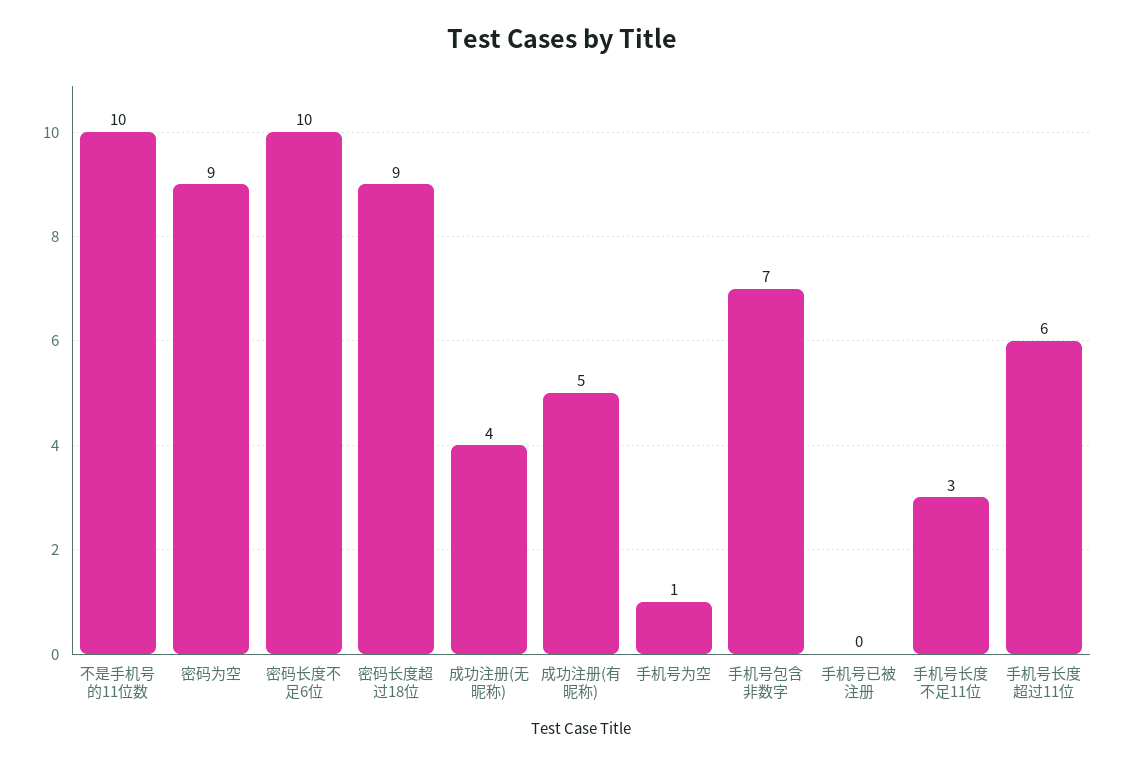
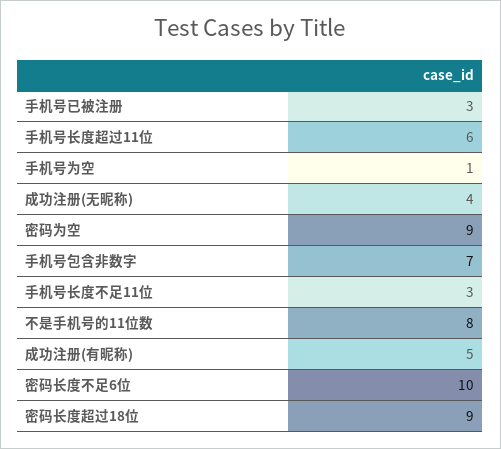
  {
-   "不是手机号的11位数": 10,
+   "不是手机号的11位数": 8,
    "密码为空": 9,
    "密码长度不足6位": 10,
    "密码长度超过18位": 9,
    "成功注册(无昵称)": 4,
    "成功注册(有昵称)": 5,
    "手机号为空": 1,
    "手机号包含非数字": 7,
-   "手机号已被注册": 0,
+   "手机号已被注册": 3,
    "手机号长度不足11位": 3,
    "手机号长度超过11位": 6
  }

